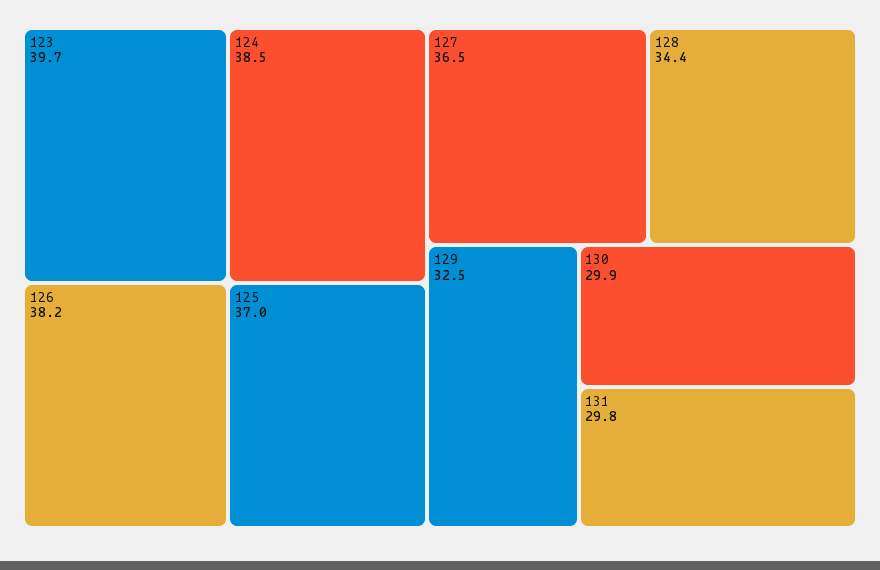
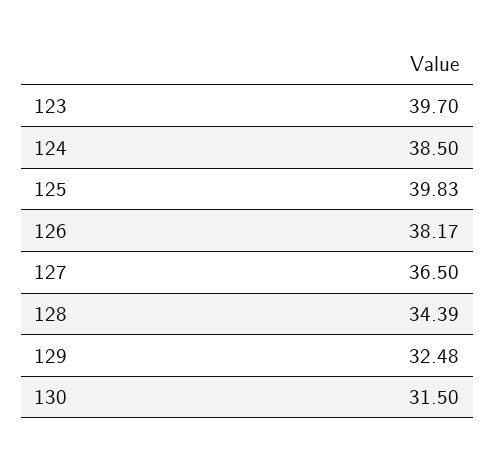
  {
    "123": 39.7,
    "124": 38.5,
    "126": 38.17,
-   "125": 37,
+   "125": 39.83,
    "127": 36.5,
    "128": 34.39,
    "129": 32.48,
-   "130": 29.9,
+   "130": 31.5
-   "131": 29.8
  }

